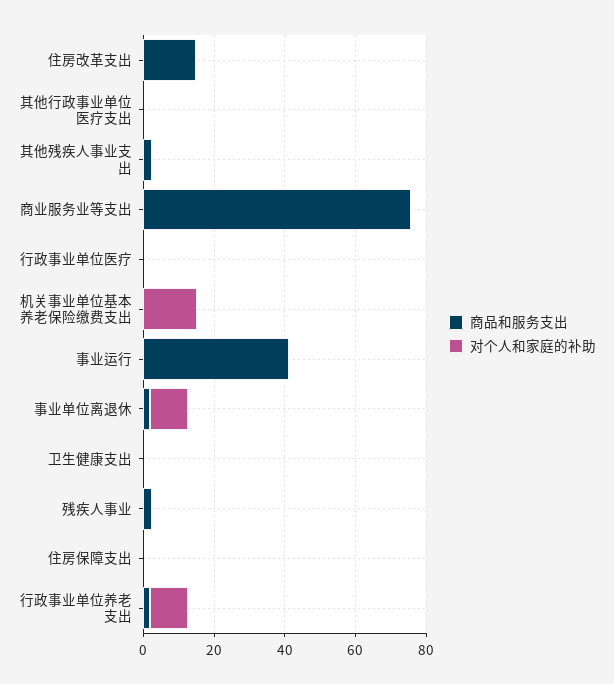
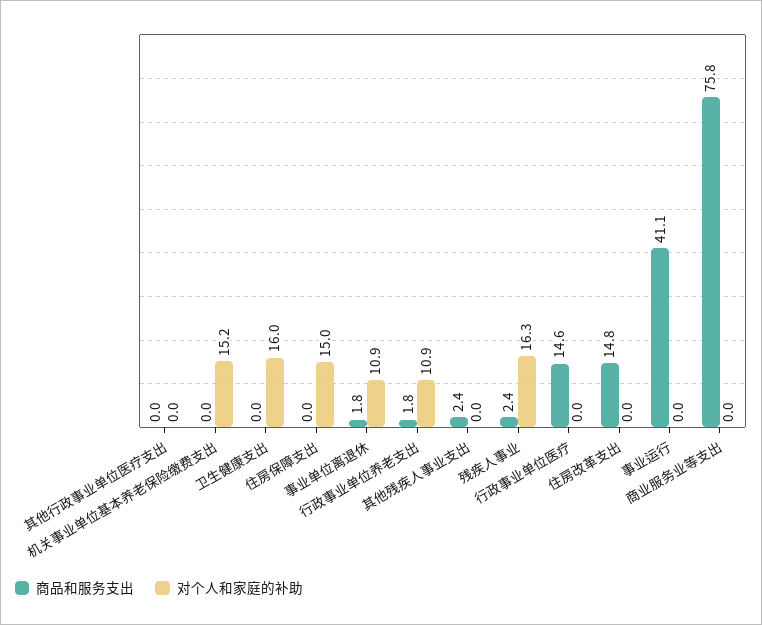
  {
    "商品和服务支出": {
      "住房改革支出": 14.8,
      "其他行政事业单位医疗支出": 0,
      "其他残疾人事业支出": 2.4,
      "商业服务业等支出": 75.8,
-     "行政事业单位医疗": 0,
+     "行政事业单位医疗": 14.6,
      "机关事业单位基本养老保险缴费支出": 0,
      "事业运行": 41.1,
      "事业单位离退休": 1.8,
      "卫生健康支出": 0,
      "残疾人事业": 2.4,
      "住房保障支出": 0,
      "行政事业单位养老支出": 1.8
    },
    "对个人和家庭的补助": {
      "住房改革支出": 0,
      "其他行政事业单位医疗支出": 0,
      "其他残疾人事业支出": 0,
      "商业服务业等支出": 0,
      "行政事业单位医疗": 0,
      "机关事业单位基本养老保险缴费支出": 15.2,
      "事业运行": 0,
      "事业单位离退休": 10.9,
-     "卫生健康支出": 0,
+     "卫生健康支出": 16,
-     "残疾人事业": 0,
+     "残疾人事业": 16.3,
-     "住房保障支出": 0,
+     "住房保障支出": 15,
      "行政事业单位养老支出": 10.9
    }
  }

